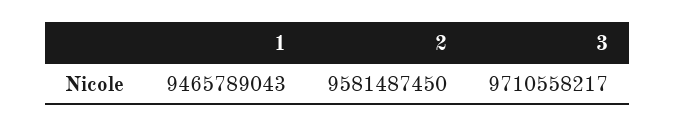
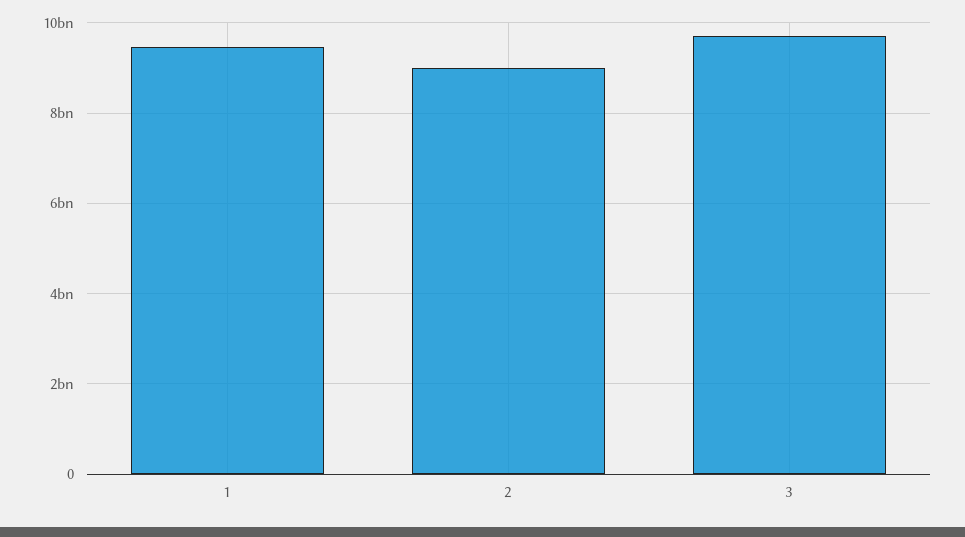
  {
    "1": 9465789043,
-   "2": 9581487450,
+   "2": 9000000000,
    "3": 9710558217
  }

